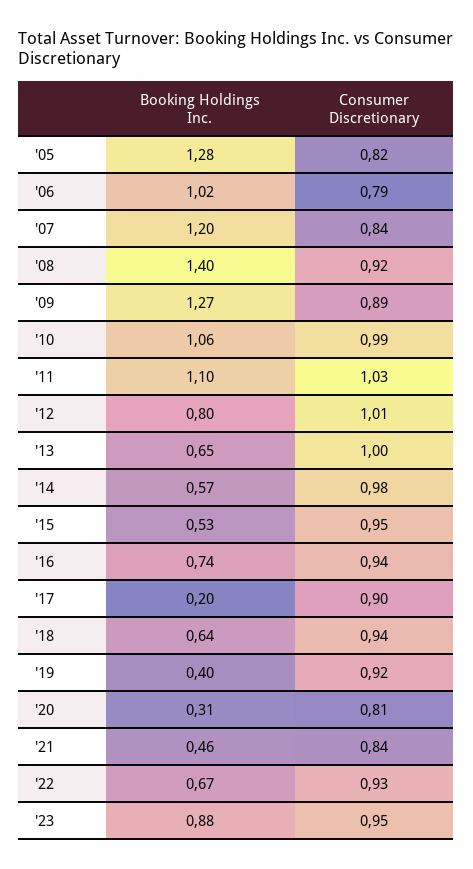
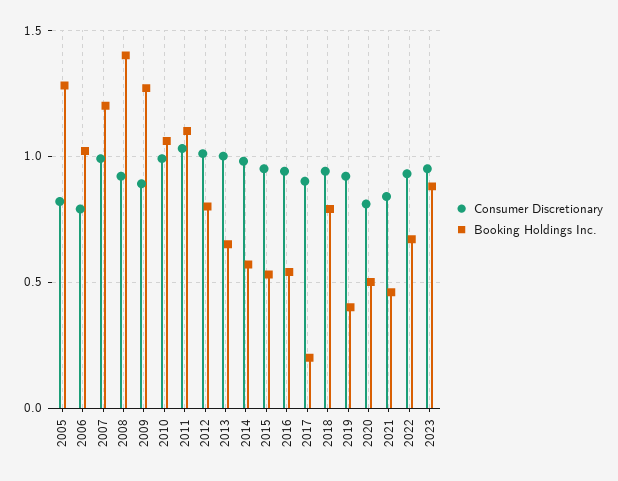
  {
    "Booking Holdings Inc.": {
      "'05": 1.28,
      "'06": 1.02,
      "'07": 1.2,
      "'08": 1.4,
      "'09": 1.27,
      "'10": 1.06,
      "'11": 1.1,
      "'12": 0.8,
      "'13": 0.65,
      "'14": 0.57,
      "'15": 0.53,
-     "'16": 0.74,
+     "'16": 0.55,
      "'17": 0.2,
-     "'18": 0.64,
+     "'18": 0.8,
      "'19": 0.4,
-     "'20": 0.31,
+     "'20": 0.5,
      "'21": 0.46,
      "'22": 0.67,
      "'23": 0.88
    },
    "Consumer Discretionary": {
      "'05": 0.82,
      "'06": 0.79,
-     "'07": 0.84,
+     "'07": 1,
      "'08": 0.92,
      "'09": 0.89,
      "'10": 0.99,
      "'11": 1.03,
      "'12": 1.01,
      "'13": 1,
      "'14": 0.98,
      "'15": 0.95,
      "'16": 0.94,
      "'17": 0.9,
      "'18": 0.94,
      "'19": 0.92,
      "'20": 0.81,
      "'21": 0.84,
      "'22": 0.93,
      "'23": 0.95
    }
  }

